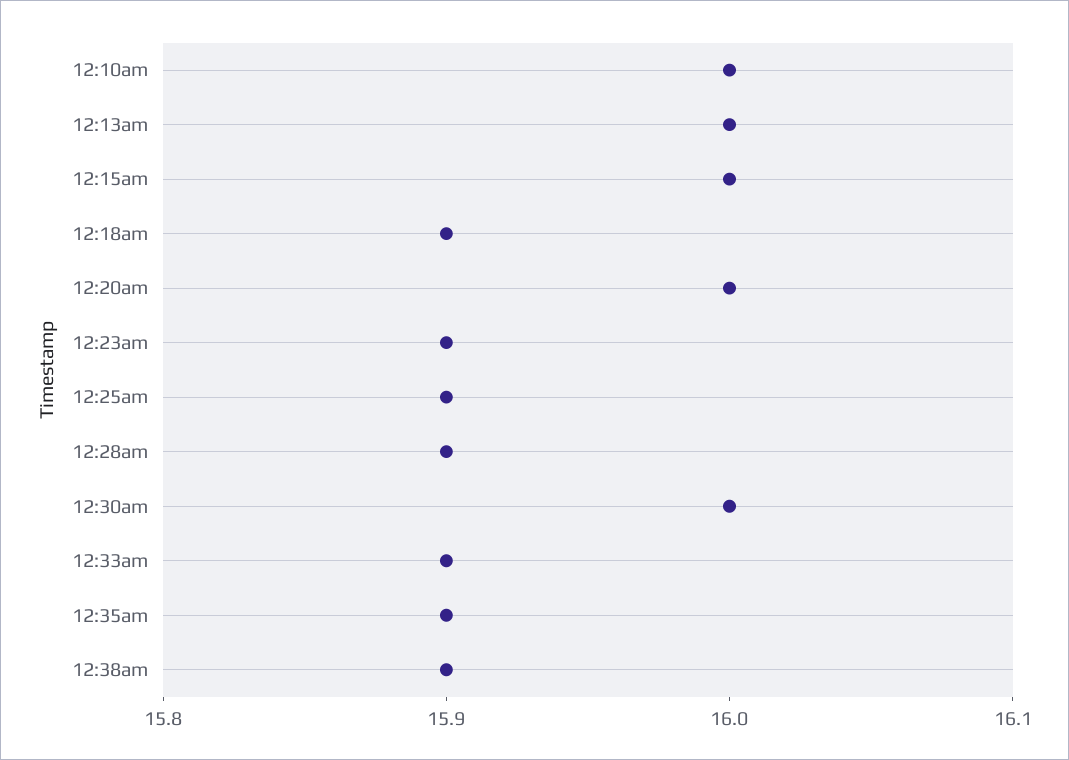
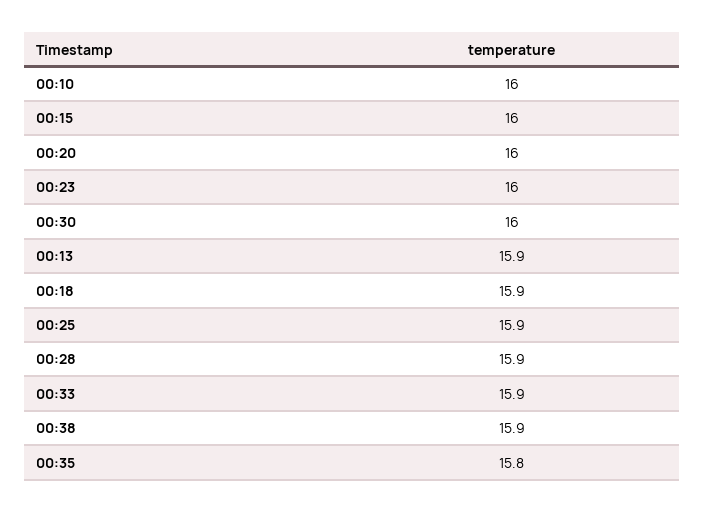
  {
    "12:10am": 16,
-   "12:13am": 16,
+   "12:13am": 15.9,
    "12:15am": 16,
    "12:18am": 15.9,
    "12:20am": 16,
-   "12:23am": 15.9,
+   "12:23am": 16,
    "12:25am": 15.9,
    "12:28am": 15.9,
    "12:30am": 16,
    "12:33am": 15.9,
-   "12:35am": 15.9,
+   "12:35am": 15.8,
    "12:38am": 15.9
  }

